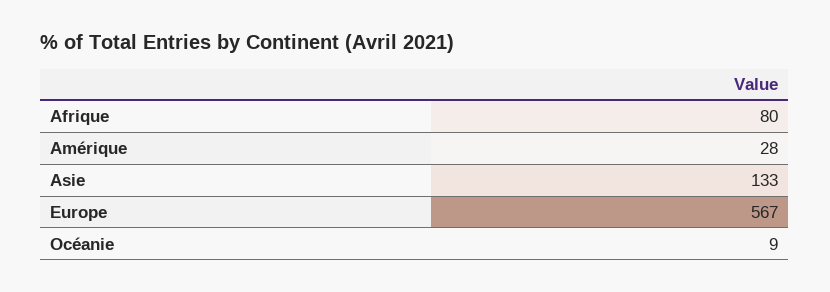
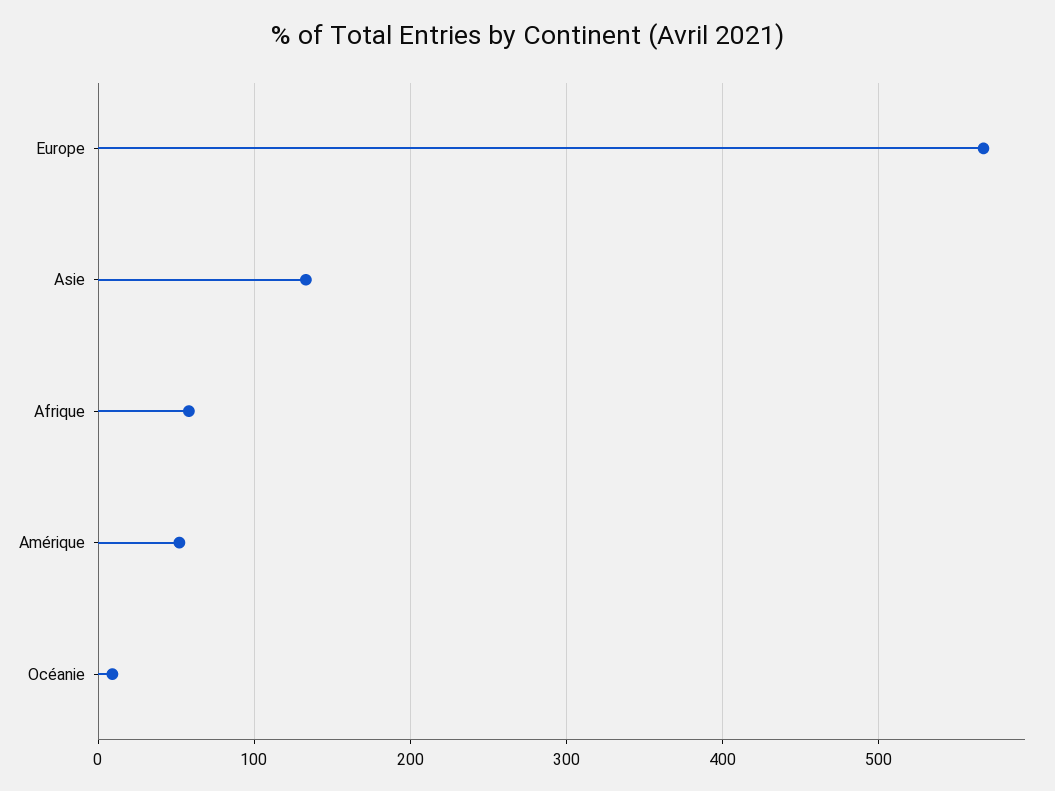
  {
-   "Afrique": 80,
+   "Afrique": 60,
-   "Amérique": 28,
+   "Amérique": 50,
    "Asie": 133,
    "Europe": 567,
    "Océanie": 9
  }

